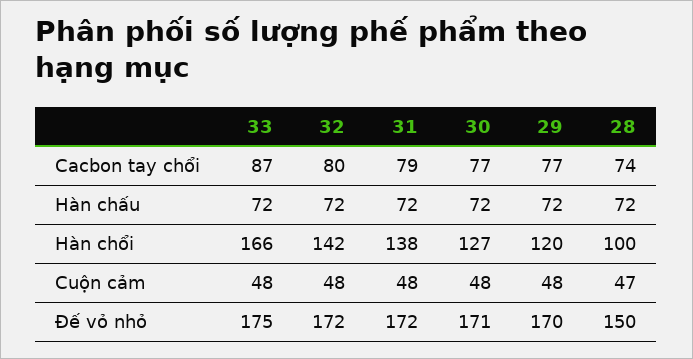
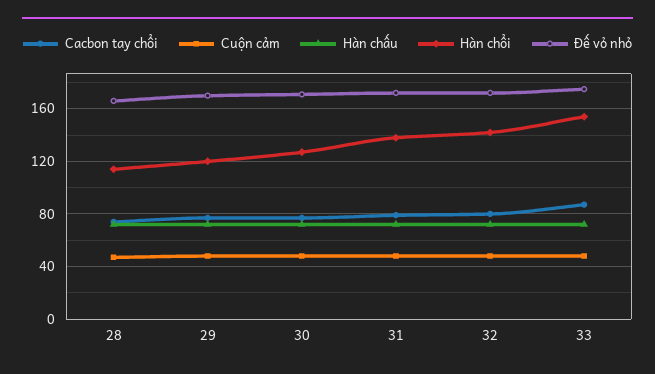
  {
    "Cacbon tay chổi": {
      "33": 87,
      "32": 80,
      "31": 79,
      "30": 77,
      "29": 77,
      "28": 74
    },
    "Hàn chấu": {
      "33": 72,
      "32": 72,
      "31": 72,
      "30": 72,
      "29": 72,
      "28": 72
    },
    "Hàn chổi": {
-     "33": 166,
+     "33": 155,
      "32": 142,
      "31": 138,
      "30": 127,
      "29": 120,
-     "28": 100
+     "28": 115
    },
    "Cuộn cảm": {
      "33": 48,
      "32": 48,
      "31": 48,
      "30": 48,
      "29": 48,
      "28": 47
    },
    "Đế vỏ nhỏ": {
      "33": 175,
      "32": 172,
      "31": 172,
      "30": 171,
      "29": 170,
-     "28": 150
+     "28": 165
    }
  }

